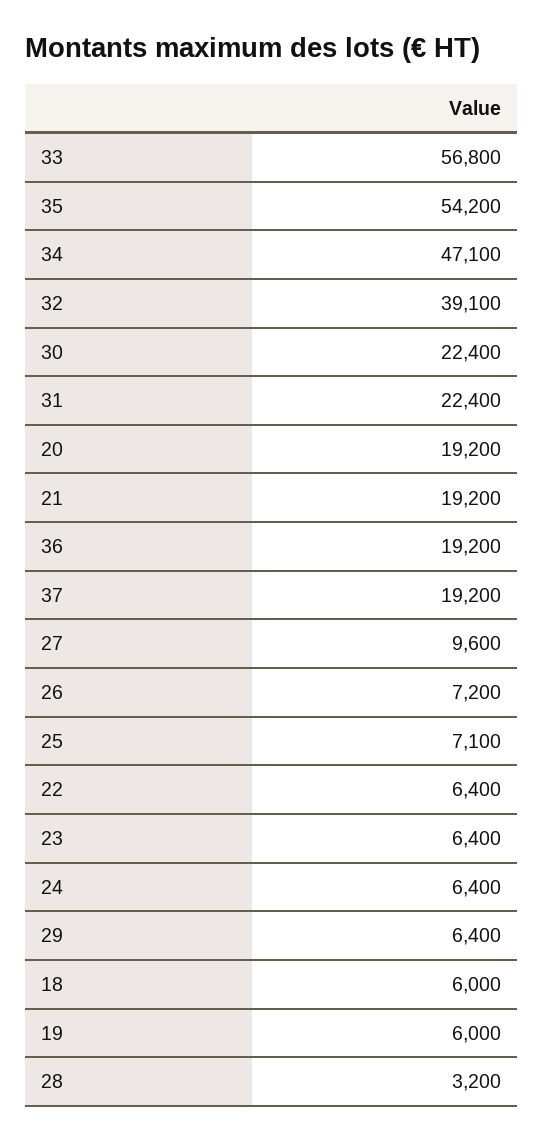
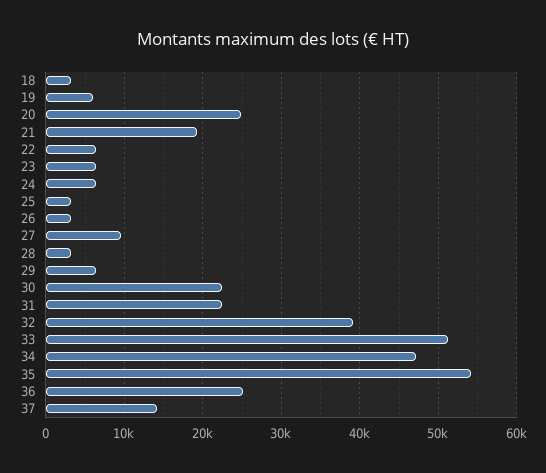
  {
-   "33": 56800,
+   "33": 51000,
    "35": 54200,
    "34": 47100,
    "32": 39100,
    "30": 22400,
    "31": 22400,
-   "20": 19200,
+   "20": 25000,
    "21": 19200,
-   "36": 19200,
+   "36": 25000,
-   "37": 19200,
+   "37": 14000,
    "27": 9600,
-   "26": 7200,
+   "26": 3000,
-   "25": 7100,
+   "25": 3000,
    "22": 6400,
    "23": 6400,
    "24": 6400,
    "29": 6400,
-   "18": 6000,
+   "18": 3000,
    "19": 6000,
    "28": 3200
  }

